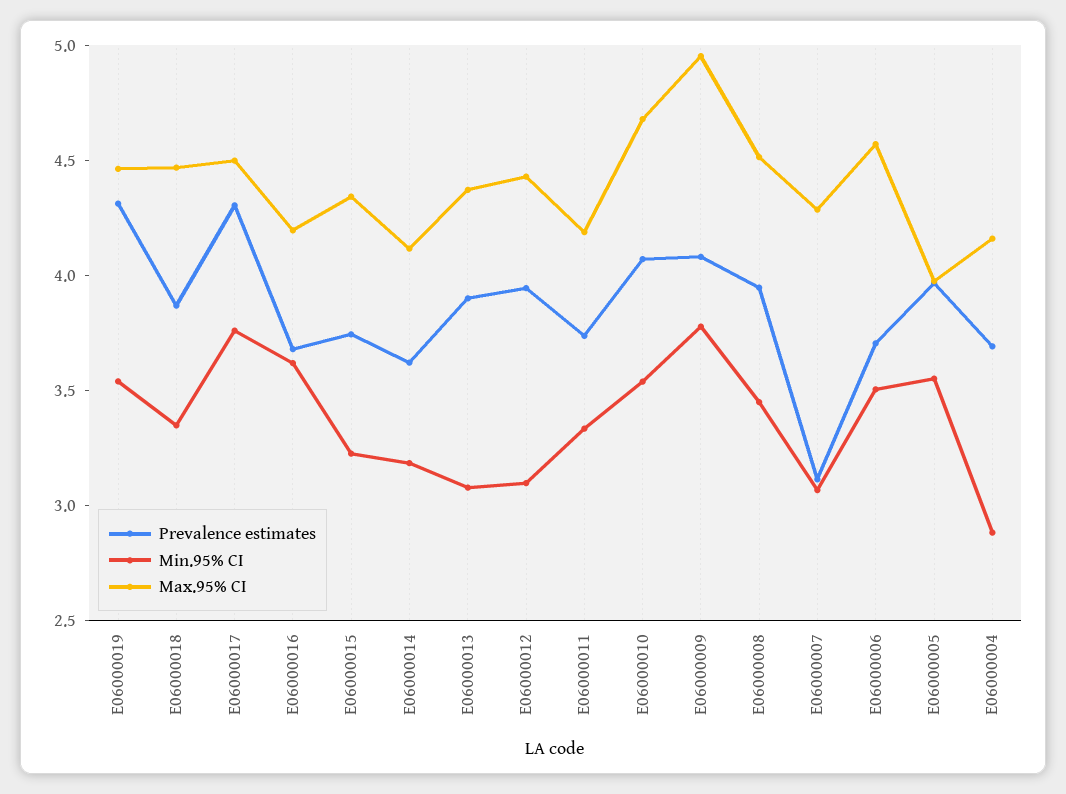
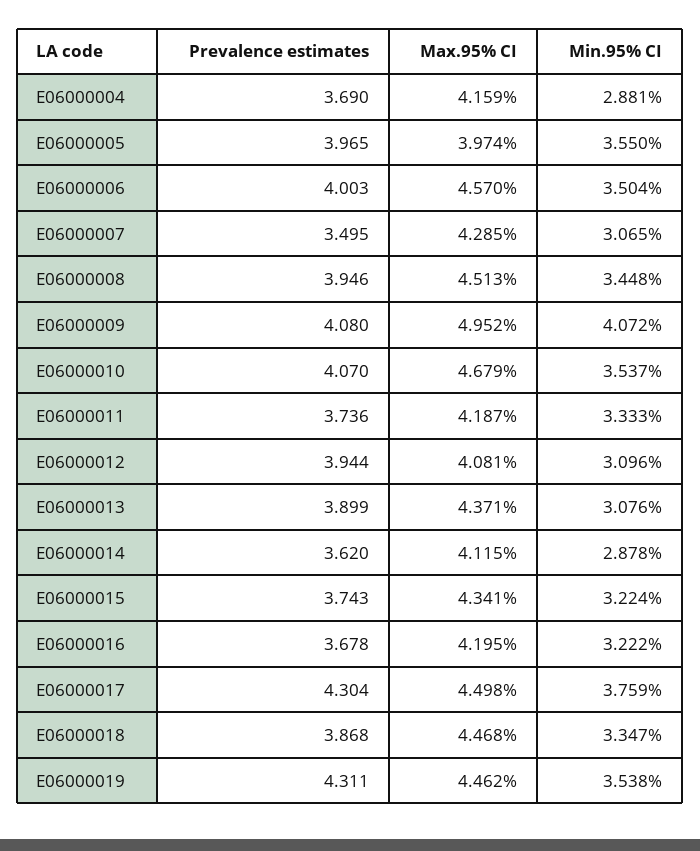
  {
    "Prevalence estimates": {
      "E06000019": 4.311,
      "E06000018": 3.868,
      "E06000017": 4.304,
      "E06000016": 3.678,
      "E06000015": 3.743,
      "E06000014": 3.62,
      "E06000013": 3.899,
      "E06000012": 3.944,
      "E06000011": 3.736,
      "E06000010": 4.07,
      "E06000009": 4.08,
      "E06000008": 3.946,
-     "E06000007": 3.1,
+     "E06000007": 3.495,
-     "E06000006": 3.7,
+     "E06000006": 4.003,
      "E06000005": 3.965,
      "E06000004": 3.69
    },
    "Min.95% CI": {
      "E06000019": 3.538,
      "E06000018": 3.347,
      "E06000017": 3.759,
-     "E06000016": 3.6,
+     "E06000016": 3.222,
      "E06000015": 3.224,
-     "E06000014": 3.2,
+     "E06000014": 2.878,
      "E06000013": 3.076,
      "E06000012": 3.096,
      "E06000011": 3.333,
      "E06000010": 3.537,
-     "E06000009": 3.8,
+     "E06000009": 4.072,
      "E06000008": 3.448,
      "E06000007": 3.065,
      "E06000006": 3.504,
      "E06000005": 3.55,
      "E06000004": 2.881
    },
    "Max.95% CI": {
      "E06000019": 4.462,
      "E06000018": 4.468,
      "E06000017": 4.498,
      "E06000016": 4.195,
      "E06000015": 4.341,
      "E06000014": 4.115,
      "E06000013": 4.371,
-     "E06000012": 4.4,
+     "E06000012": 4.081,
      "E06000011": 4.187,
      "E06000010": 4.679,
      "E06000009": 4.952,
      "E06000008": 4.513,
      "E06000007": 4.285,
      "E06000006": 4.57,
      "E06000005": 3.974,
      "E06000004": 4.159
    }
  }

